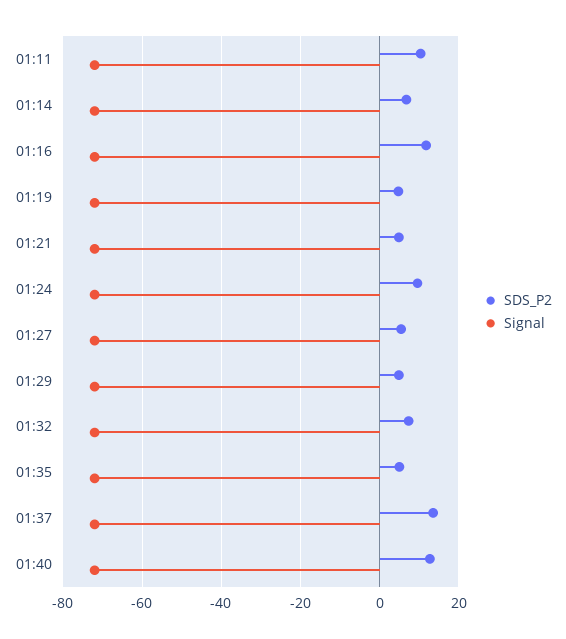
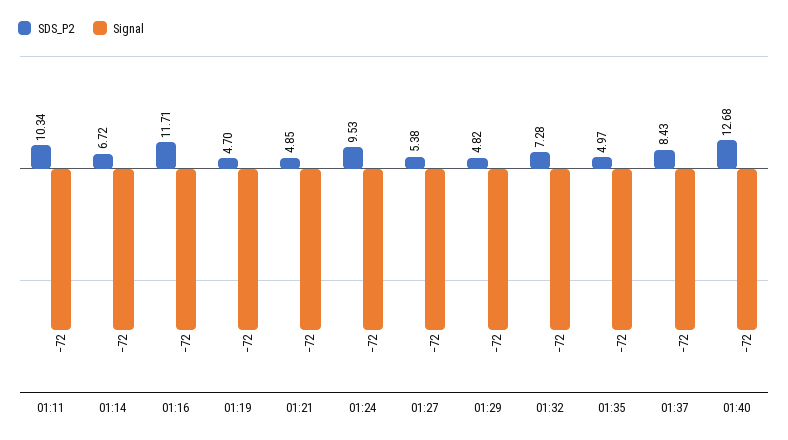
  {
    "SDS_P2": {
      "01:11": 10.34,
      "01:14": 6.72,
      "01:16": 11.71,
      "01:19": 4.7,
      "01:21": 4.85,
      "01:24": 9.53,
      "01:27": 5.38,
      "01:29": 4.82,
      "01:32": 7.28,
      "01:35": 4.97,
-     "01:37": 14,
+     "01:37": 8.43,
      "01:40": 12.68
    },
    "Signal": {
      "01:11": -72,
      "01:14": -72,
      "01:16": -72,
      "01:19": -72,
      "01:21": -72,
      "01:24": -72,
      "01:27": -72,
      "01:29": -72,
      "01:32": -72,
      "01:35": -72,
      "01:37": -72,
      "01:40": -72
    }
  }

